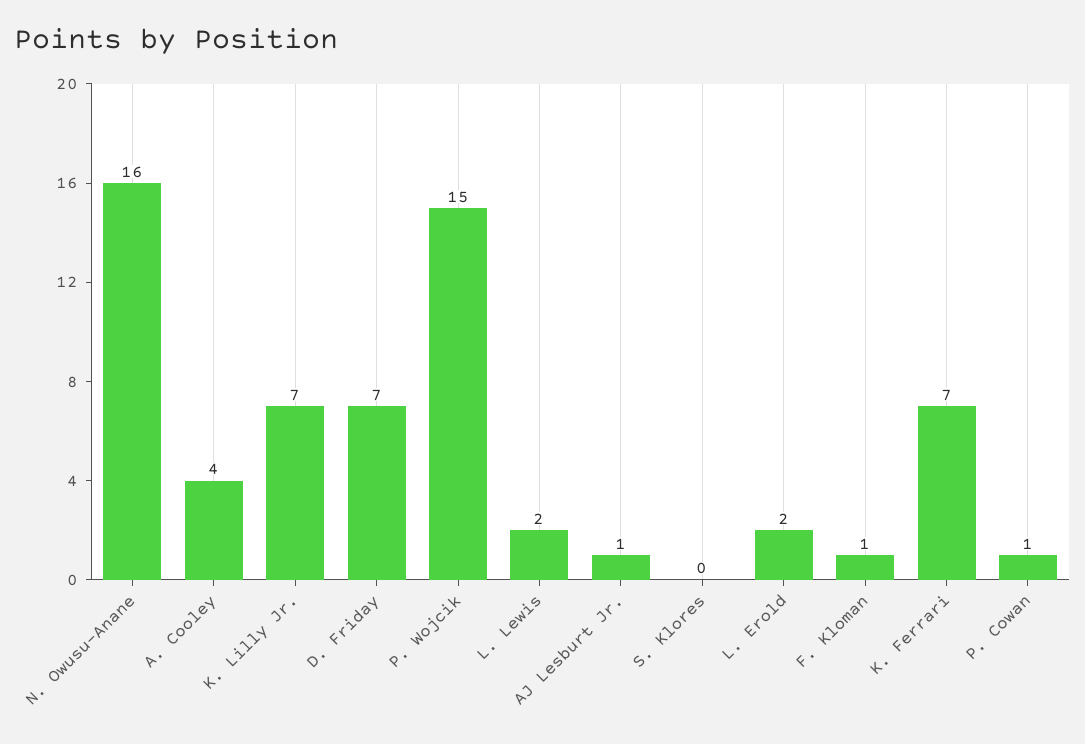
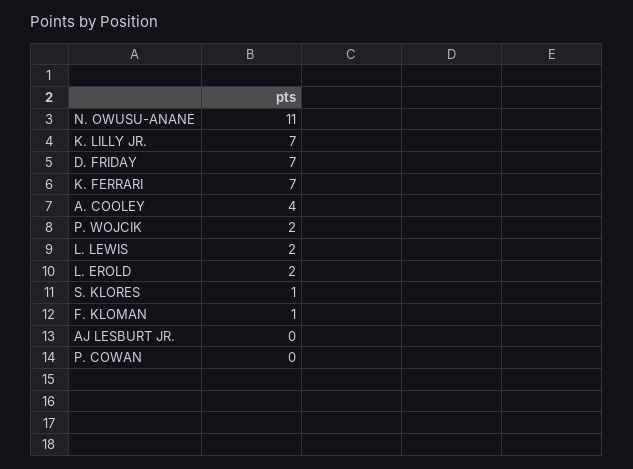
  {
-   "N. Owusu-Anane": 16,
+   "N. Owusu-Anane": 11,
    "A. Cooley": 4,
    "K. Lilly Jr.": 7,
    "D. Friday": 7,
-   "P. Wojcik": 15,
+   "P. Wojcik": 2,
    "L. Lewis": 2,
-   "AJ Lesburt Jr.": 1,
+   "AJ Lesburt Jr.": 0,
-   "S. Klores": 0,
+   "S. Klores": 1,
    "L. Erold": 2,
    "F. Kloman": 1,
    "K. Ferrari": 7,
-   "P. Cowan": 1
+   "P. Cowan": 0
  }

